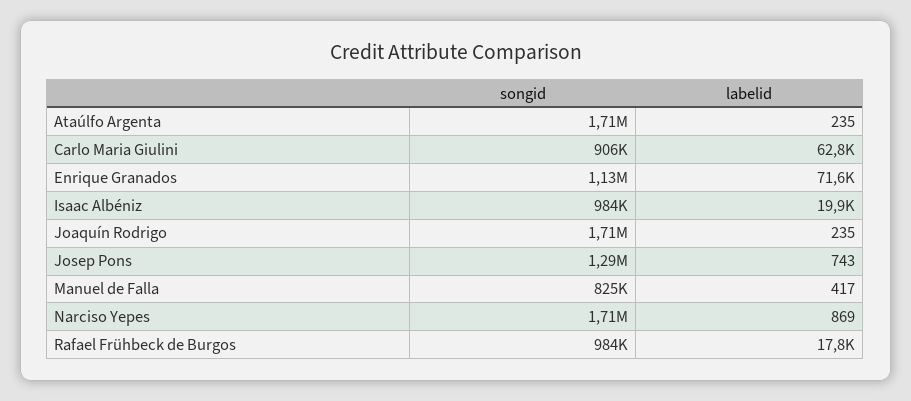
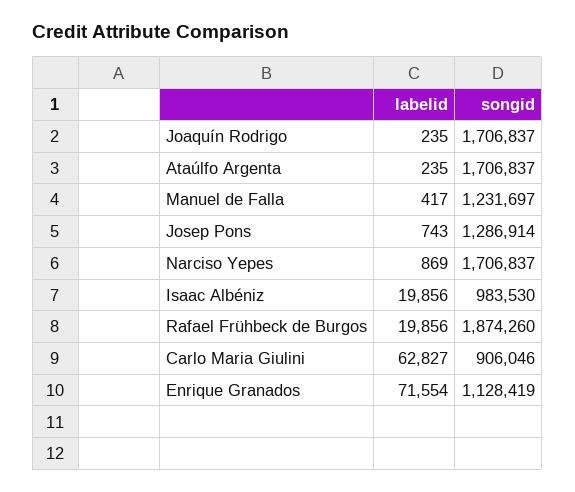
  {
    "songid": {
      "Ataúlfo Argenta": 1706837,
      "Carlo Maria Giulini": 906046,
      "Enrique Granados": 1128419,
      "Isaac Albéniz": 983530,
      "Joaquín Rodrigo": 1706837,
      "Josep Pons": 1286914,
-     "Manuel de Falla": 825000,
+     "Manuel de Falla": 1231697,
      "Narciso Yepes": 1706837,
-     "Rafael Frühbeck de Burgos": 984000
+     "Rafael Frühbeck de Burgos": 1874260
    },
    "labelid": {
      "Ataúlfo Argenta": 235,
      "Carlo Maria Giulini": 62827,
      "Enrique Granados": 71554,
      "Isaac Albéniz": 19856,
      "Joaquín Rodrigo": 235,
      "Josep Pons": 743,
      "Manuel de Falla": 417,
      "Narciso Yepes": 869,
-     "Rafael Frühbeck de Burgos": 17800
+     "Rafael Frühbeck de Burgos": 19856
    }
  }

